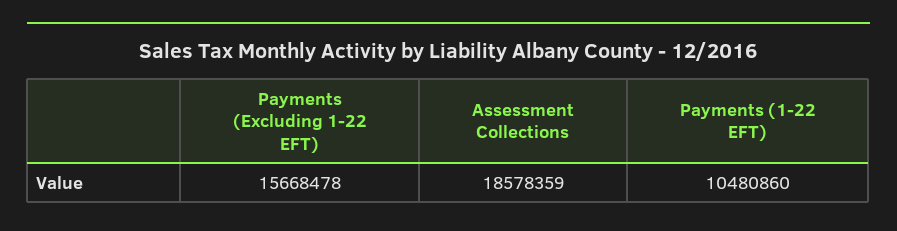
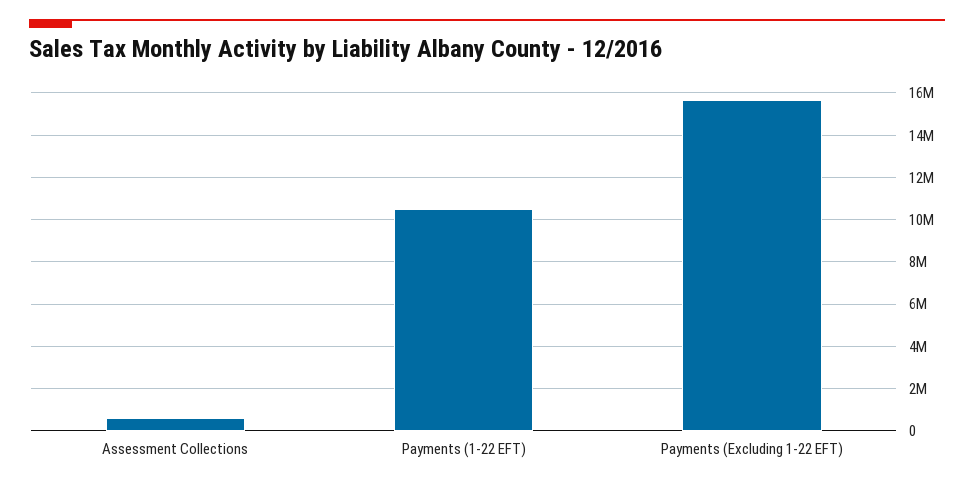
  {
    "Payments (Excluding 1-22 EFT)": 15668478,
-   "Assessment Collections": 18578359,
+   "Assessment Collections": 500000,
    "Payments (1-22 EFT)": 10480860
  }

